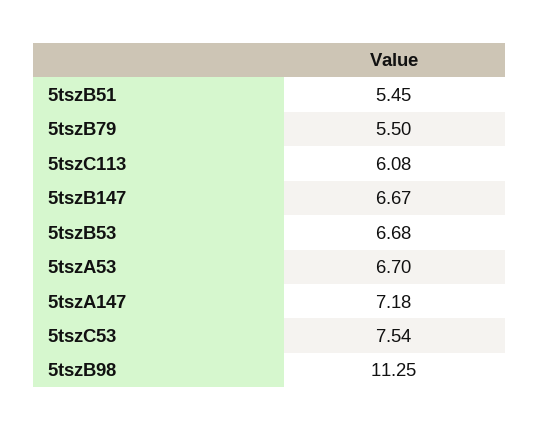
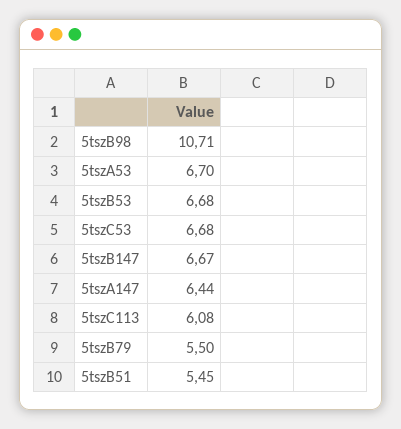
  {
    "5tszB51": 5.45,
    "5tszB79": 5.5,
    "5tszC113": 6.08,
    "5tszB147": 6.67,
    "5tszB53": 6.68,
    "5tszA53": 6.7,
-   "5tszA147": 7.18,
+   "5tszA147": 6.44,
-   "5tszC53": 7.54,
+   "5tszC53": 6.68,
-   "5tszB98": 11.25
+   "5tszB98": 10.71
  }

